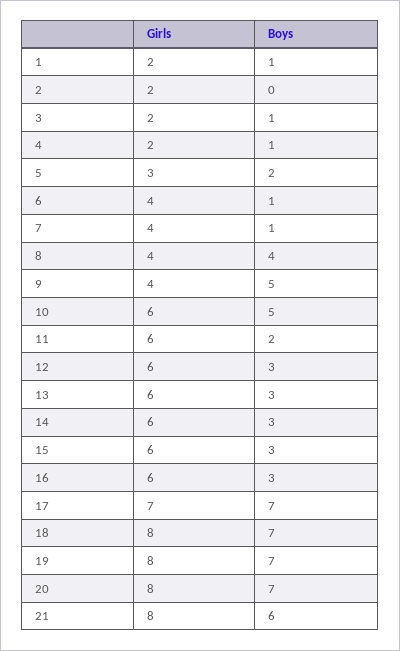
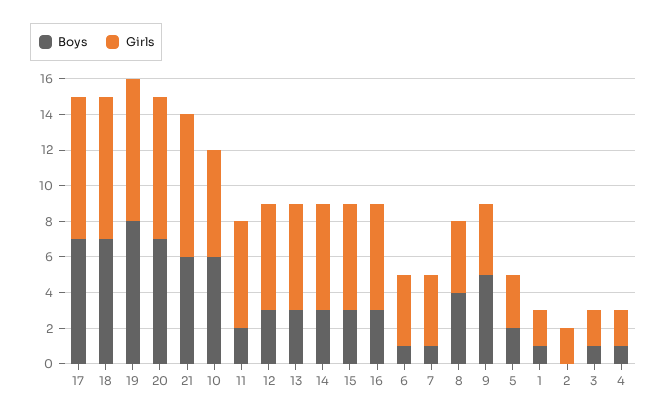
  {
    "Girls": {
      "1": 2,
      "2": 2,
      "3": 2,
      "4": 2,
      "5": 3,
      "6": 4,
      "7": 4,
      "8": 4,
      "9": 4,
      "10": 6,
      "11": 6,
      "12": 6,
      "13": 6,
      "14": 6,
      "15": 6,
      "16": 6,
-     "17": 7,
+     "17": 8,
      "18": 8,
      "19": 8,
      "20": 8,
      "21": 8
    },
    "Boys": {
      "1": 1,
      "2": 0,
      "3": 1,
      "4": 1,
      "5": 2,
      "6": 1,
      "7": 1,
      "8": 4,
      "9": 5,
-     "10": 5,
+     "10": 6,
      "11": 2,
      "12": 3,
      "13": 3,
      "14": 3,
      "15": 3,
      "16": 3,
      "17": 7,
      "18": 7,
-     "19": 7,
+     "19": 8,
      "20": 7,
      "21": 6
    }
  }

